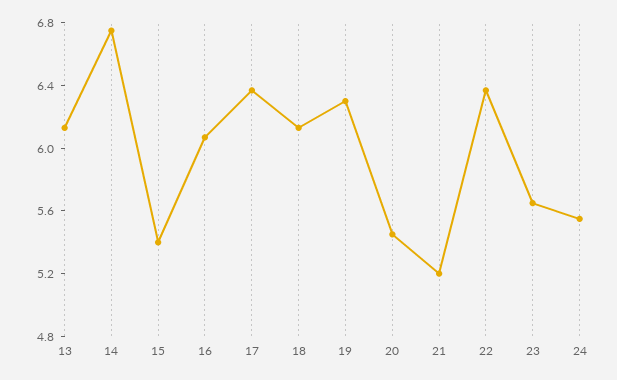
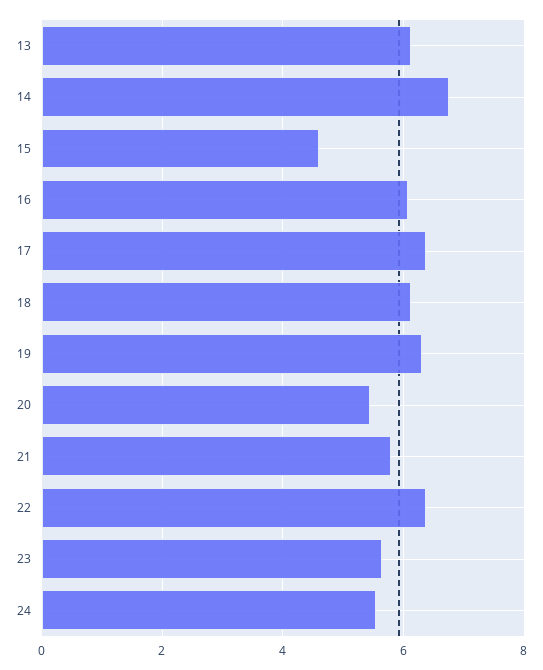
  {
    "13": 6.1,
    "14": 6.8,
-   "15": 5.4,
+   "15": 4.6,
    "16": 6.1,
    "17": 6.4,
    "18": 6.1,
    "19": 6.3,
    "20": 5.5,
-   "21": 5.2,
+   "21": 5.8,
    "22": 6.4,
    "23": 5.7,
    "24": 5.6
  }

